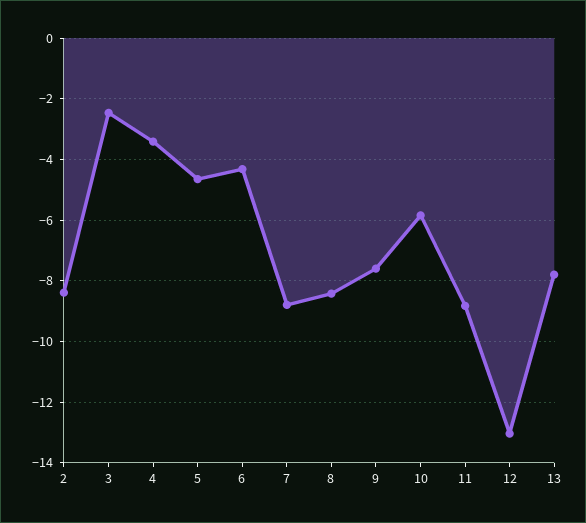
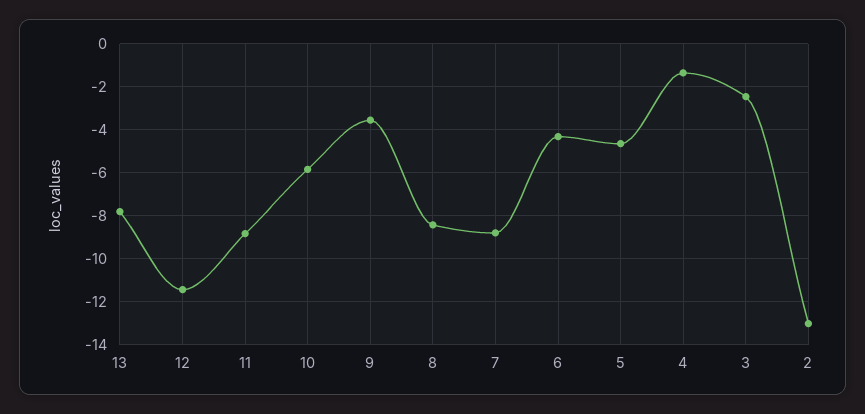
  {
-   "2": -8.4,
+   "2": -13,
    "3": -2.4,
-   "4": -3.4,
+   "4": -1.5,
    "5": -4.6,
    "6": -4.4,
    "7": -8.8,
    "8": -8.4,
-   "9": -7.6,
+   "9": -3.5,
    "10": -5.8,
    "11": -8.8,
-   "12": -13,
+   "12": -11.5,
    "13": -7.8
  }

